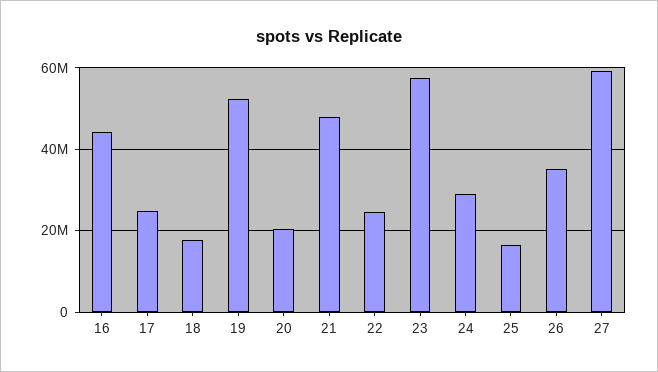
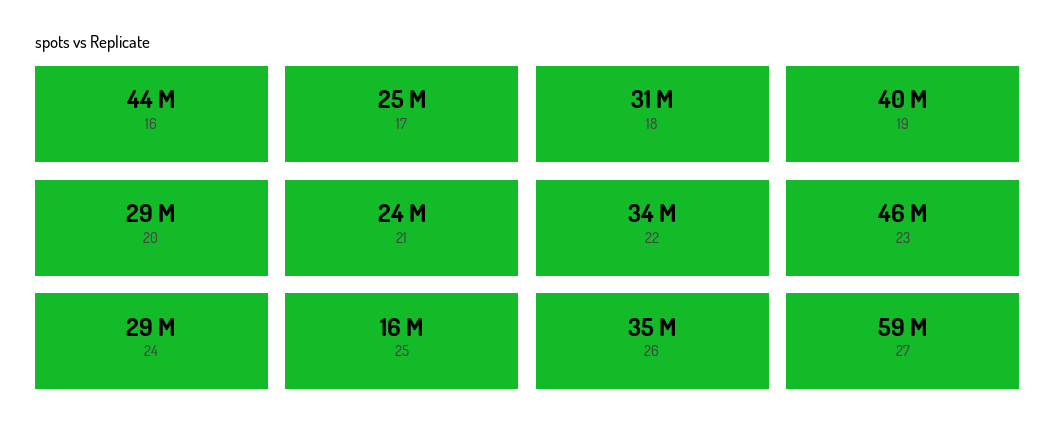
  {
    "16": 44000000,
    "17": 25000000,
-   "18": 18000000,
+   "18": 31000000,
-   "19": 52000000,
+   "19": 40000000,
-   "20": 20000000,
+   "20": 29000000,
-   "21": 48000000,
+   "21": 24000000,
-   "22": 24000000,
+   "22": 34000000,
-   "23": 58000000,
+   "23": 46000000,
    "24": 29000000,
    "25": 16000000,
    "26": 35000000,
    "27": 59000000
  }

